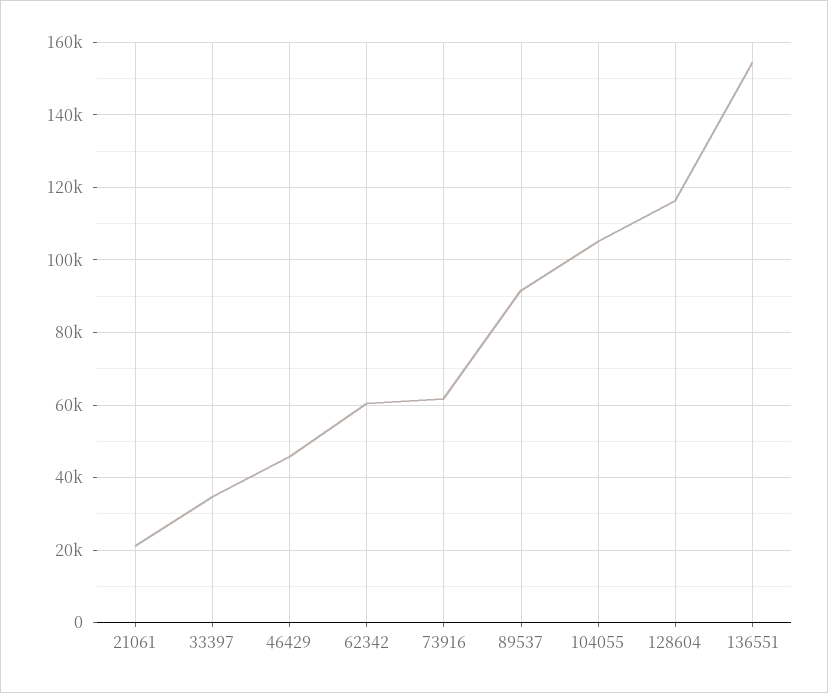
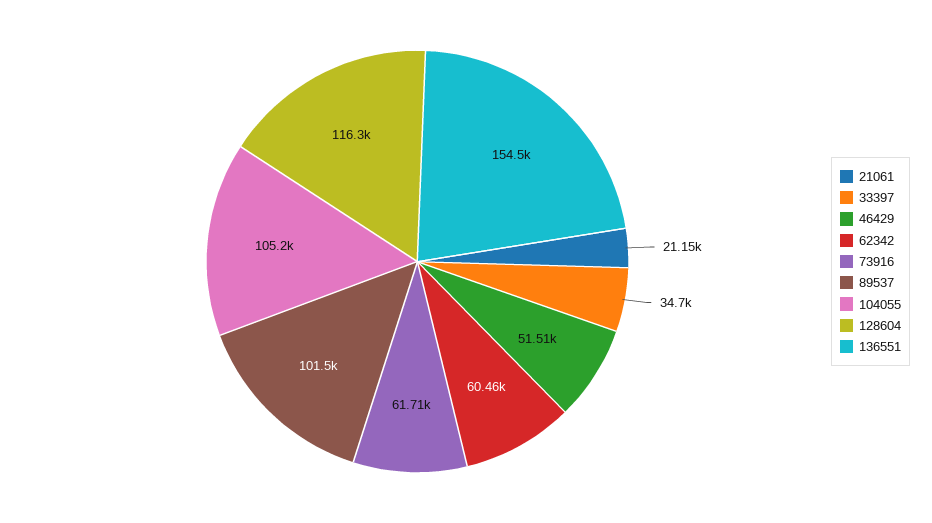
  {
    "21061": 21150,
    "33397": 34700,
-   "46429": 46000,
+   "46429": 51510,
    "62342": 60460,
    "73916": 61710,
-   "89537": 92000,
+   "89537": 101500,
    "104055": 105200,
    "128604": 116300,
    "136551": 154500
  }

